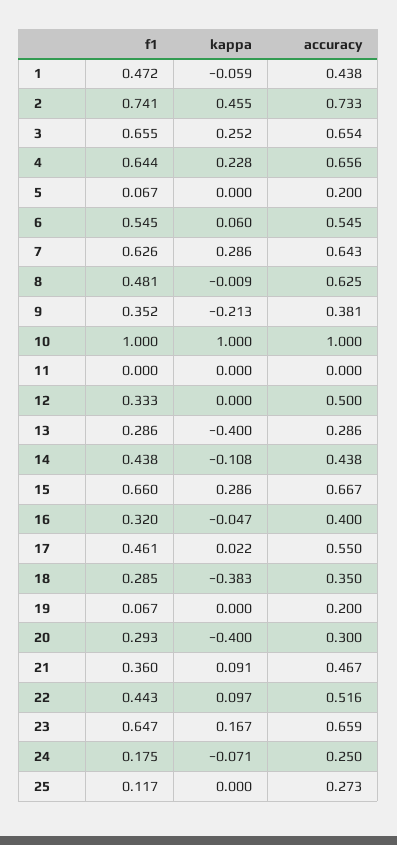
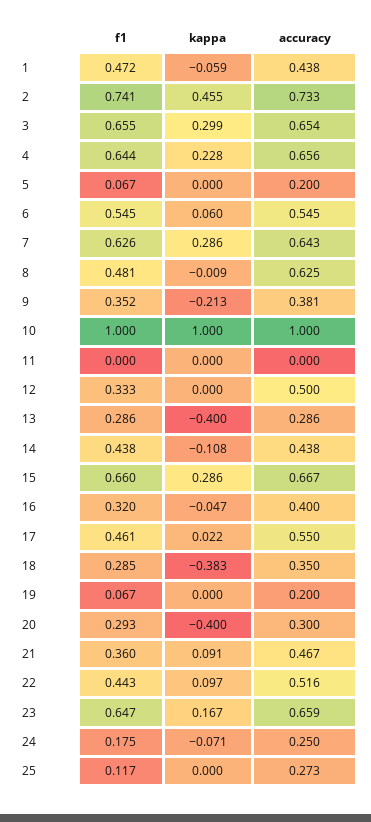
  {
    "f1": {
      "1": 0.472,
      "2": 0.741,
      "3": 0.655,
      "4": 0.644,
      "5": 0.067,
      "6": 0.545,
      "7": 0.626,
      "8": 0.481,
      "9": 0.352,
      "10": 1,
      "11": 0,
      "12": 0.333,
      "13": 0.286,
      "14": 0.438,
      "15": 0.66,
      "16": 0.32,
      "17": 0.461,
      "18": 0.285,
      "19": 0.067,
      "20": 0.293,
      "21": 0.36,
      "22": 0.443,
      "23": 0.647,
      "24": 0.175,
      "25": 0.117
    },
    "kappa": {
      "1": -0.059,
      "2": 0.455,
-     "3": 0.252,
+     "3": 0.299,
      "4": 0.228,
      "5": 0,
      "6": 0.06,
      "7": 0.286,
      "8": -0.009,
      "9": -0.213,
      "10": 1,
      "11": 0,
      "12": 0,
      "13": -0.4,
      "14": -0.108,
      "15": 0.286,
      "16": -0.047,
      "17": 0.022,
      "18": -0.383,
      "19": 0,
      "20": -0.4,
      "21": 0.091,
      "22": 0.097,
      "23": 0.167,
      "24": -0.071,
      "25": 0
    },
    "accuracy": {
      "1": 0.438,
      "2": 0.733,
      "3": 0.654,
      "4": 0.656,
      "5": 0.2,
      "6": 0.545,
      "7": 0.643,
      "8": 0.625,
      "9": 0.381,
      "10": 1,
      "11": 0,
      "12": 0.5,
      "13": 0.286,
      "14": 0.438,
      "15": 0.667,
      "16": 0.4,
      "17": 0.55,
      "18": 0.35,
      "19": 0.2,
      "20": 0.3,
      "21": 0.467,
      "22": 0.516,
      "23": 0.659,
      "24": 0.25,
      "25": 0.273
    }
  }

